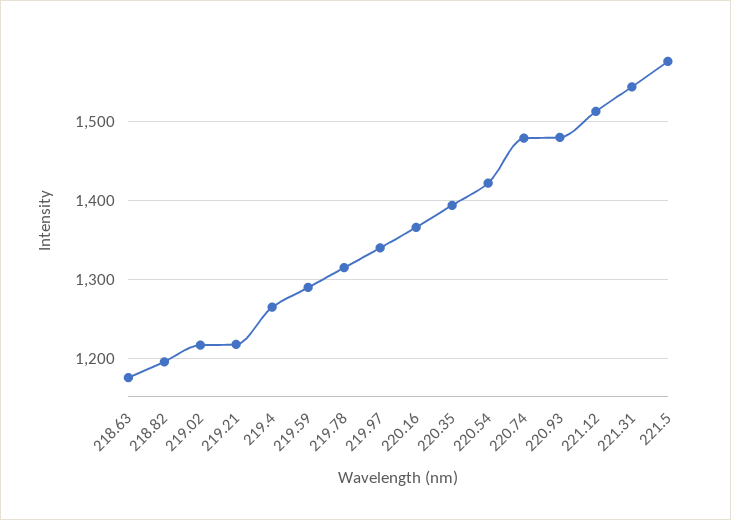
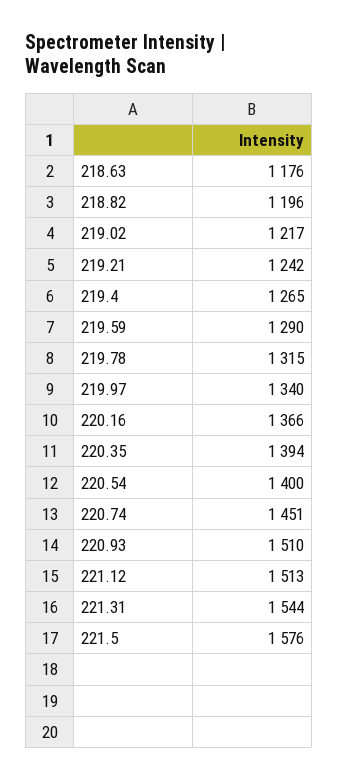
  {
    "218.63": 1176,
    "218.82": 1196,
    "219.02": 1217,
-   "219.21": 1220,
+   "219.21": 1242,
    "219.4": 1265,
    "219.59": 1290,
    "219.78": 1315,
    "219.97": 1340,
    "220.16": 1366,
    "220.35": 1394,
-   "220.54": 1420,
+   "220.54": 1400,
-   "220.74": 1480,
+   "220.74": 1451,
-   "220.93": 1480,
+   "220.93": 1510,
    "221.12": 1513,
    "221.31": 1544,
    "221.5": 1576
  }

